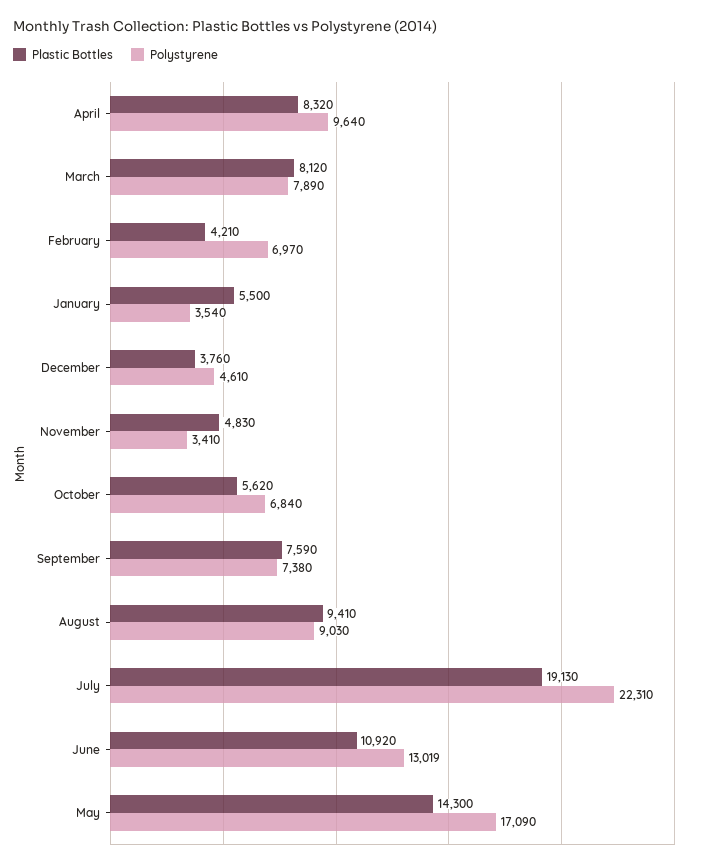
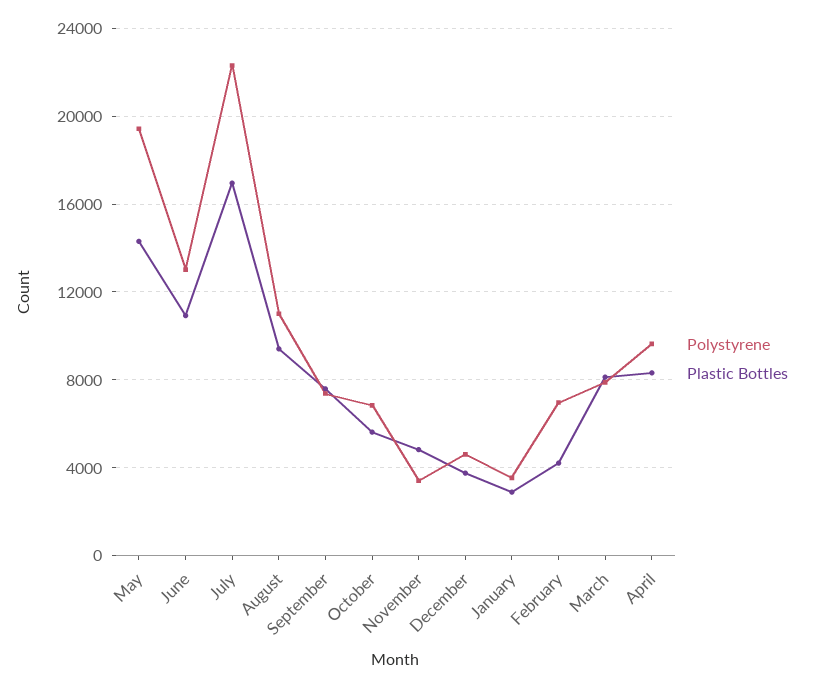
  {
    "Plastic Bottles": {
      "April": 8320,
      "March": 8120,
      "February": 4210,
-     "January": 5500,
+     "January": 3000,
      "December": 3760,
      "November": 4830,
      "October": 5620,
      "September": 7590,
      "August": 9410,
-     "July": 19130,
+     "July": 17000,
      "June": 10920,
      "May": 14300
    },
    "Polystyrene": {
      "April": 9640,
      "March": 7890,
      "February": 6970,
      "January": 3540,
      "December": 4610,
      "November": 3410,
      "October": 6840,
      "September": 7380,
-     "August": 9030,
+     "August": 11000,
      "July": 22310,
      "June": 13019,
-     "May": 17090
+     "May": 19500
    }
  }

